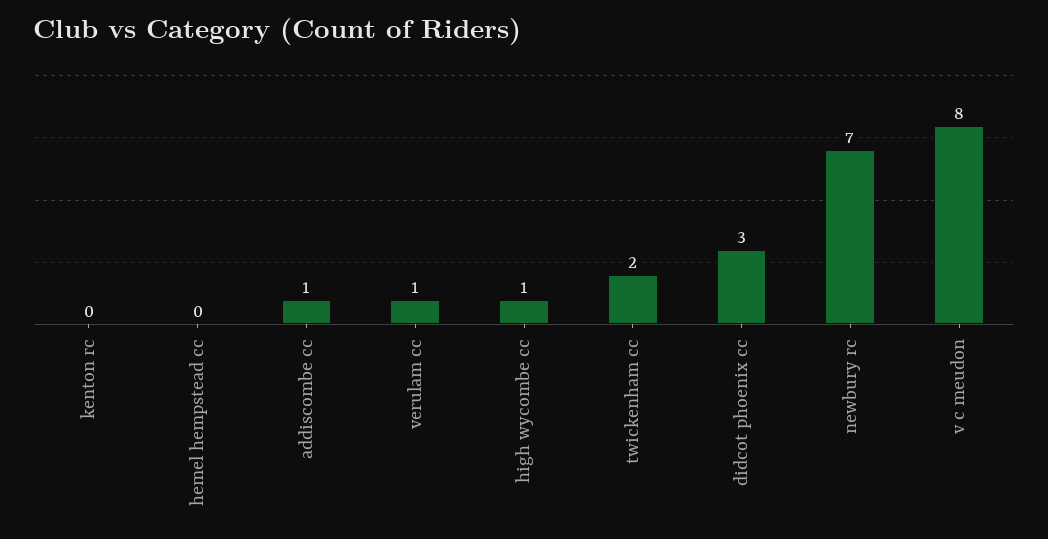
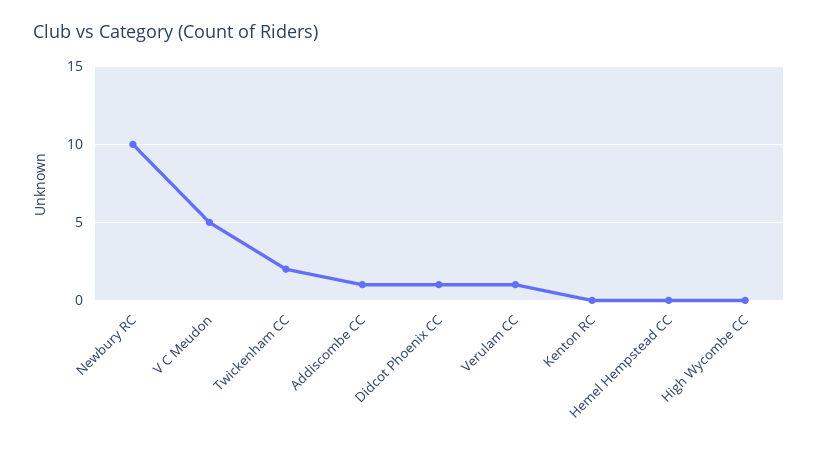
  {
    "kenton rc": 0,
    "hemel hempstead cc": 0,
    "addiscombe cc": 1,
    "verulam cc": 1,
-   "high wycombe cc": 1,
+   "high wycombe cc": 0,
    "twickenham cc": 2,
-   "didcot phoenix cc": 3,
+   "didcot phoenix cc": 1,
-   "newbury rc": 7,
+   "newbury rc": 10,
-   "v c meudon": 8
+   "v c meudon": 5
  }

